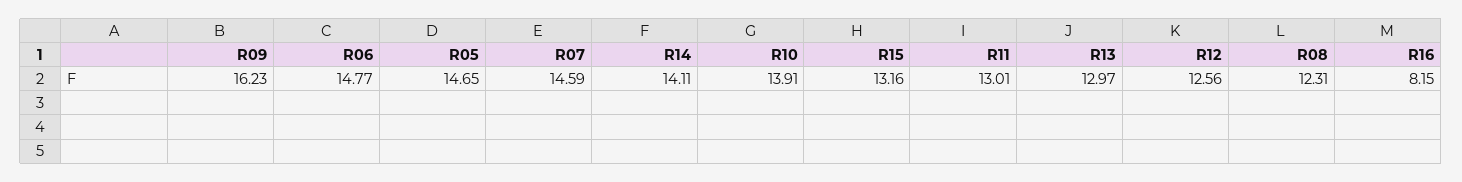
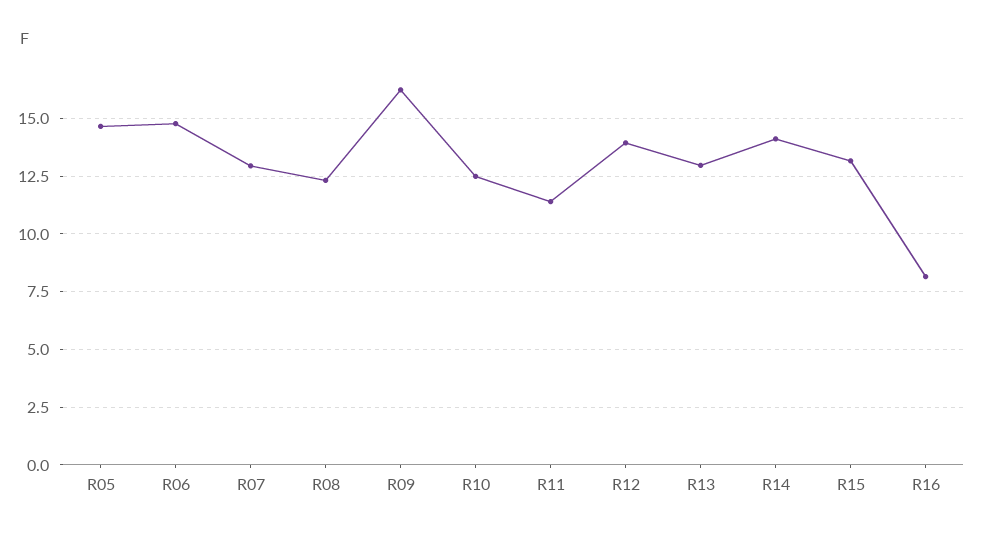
  {
    "R09": 16.23,
    "R06": 14.77,
    "R05": 14.65,
-   "R07": 14.59,
+   "R07": 13,
    "R14": 14.11,
-   "R10": 13.91,
+   "R10": 12.5,
    "R15": 13.16,
-   "R11": 13.01,
+   "R11": 11.5,
    "R13": 12.97,
-   "R12": 12.56,
+   "R12": 14,
    "R08": 12.31,
    "R16": 8.15
  }

